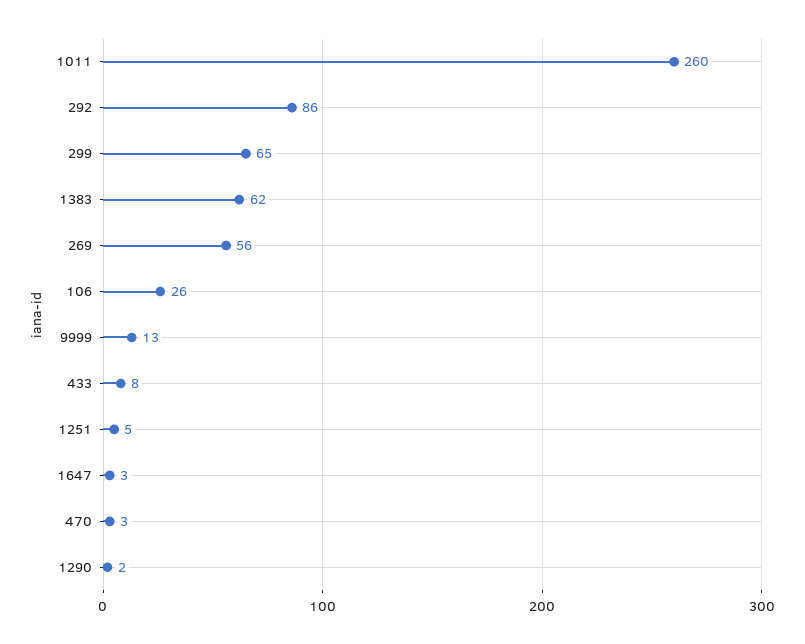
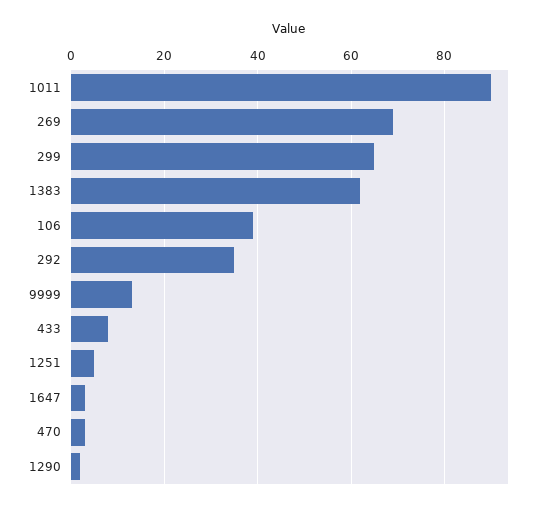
  {
-   "1011": 260,
+   "1011": 90,
-   "292": 86,
+   "292": 35,
    "299": 65,
    "1383": 62,
-   "269": 56,
+   "269": 70,
-   "106": 26,
+   "106": 40,
    "9999": 13,
    "433": 8,
    "1251": 5,
    "1647": 3,
    "470": 3,
    "1290": 2
  }

